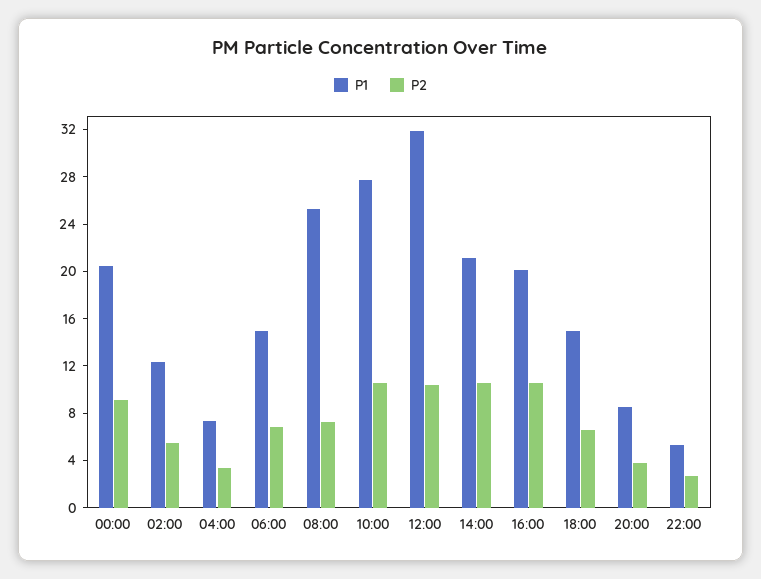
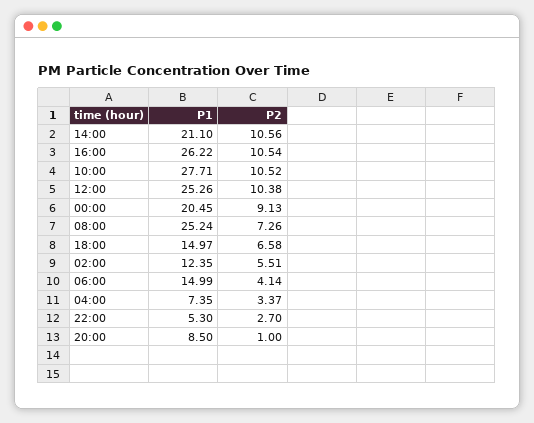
  {
    "P1": {
      "00:00": 20.45,
      "02:00": 12.35,
      "04:00": 7.35,
      "06:00": 14.99,
      "08:00": 25.24,
      "10:00": 27.71,
-     "12:00": 32,
+     "12:00": 25.26,
      "14:00": 21.1,
-     "16:00": 20,
+     "16:00": 26.22,
      "18:00": 14.97,
      "20:00": 8.5,
      "22:00": 5.3
    },
    "P2": {
      "00:00": 9.13,
      "02:00": 5.51,
      "04:00": 3.37,
-     "06:00": 7,
+     "06:00": 4.14,
      "08:00": 7.26,
      "10:00": 10.52,
      "12:00": 10.38,
      "14:00": 10.56,
      "16:00": 10.54,
      "18:00": 6.58,
-     "20:00": 4,
+     "20:00": 1,
      "22:00": 2.7
    }
  }

